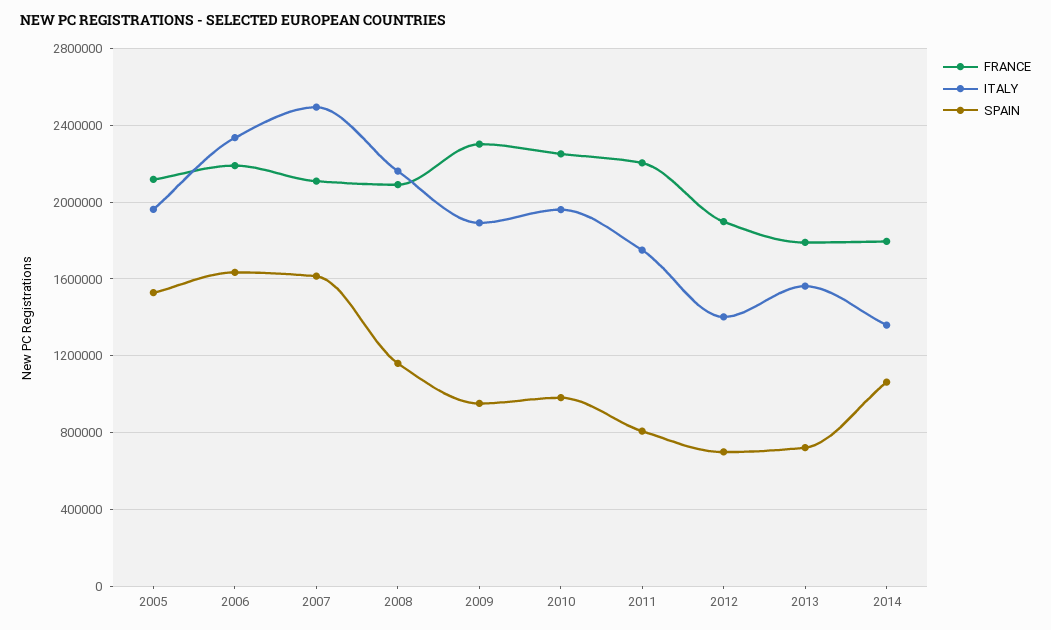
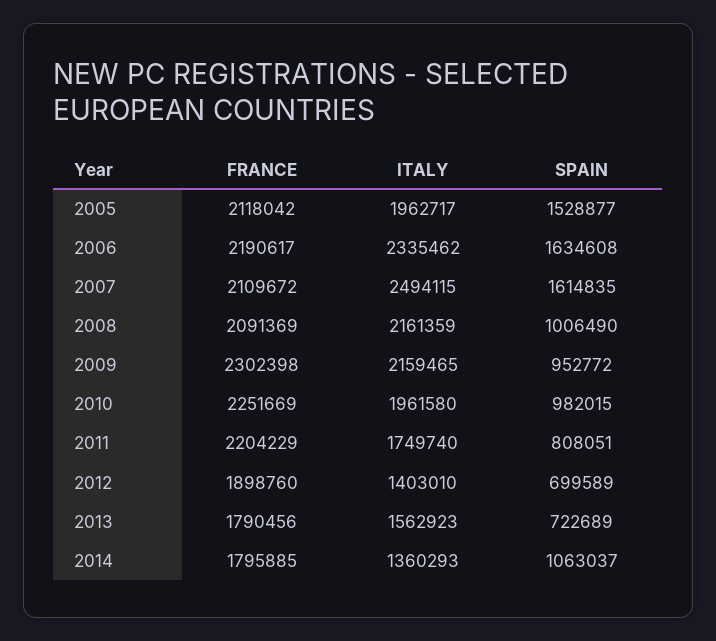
  {
    "FRANCE": {
      "2005": 2118042,
      "2006": 2190617,
      "2007": 2109672,
      "2008": 2091369,
      "2009": 2302398,
      "2010": 2251669,
      "2011": 2204229,
      "2012": 1898760,
      "2013": 1790456,
      "2014": 1795885
    },
    "ITALY": {
      "2005": 1962717,
      "2006": 2335462,
      "2007": 2494115,
      "2008": 2161359,
-     "2009": 1900000,
+     "2009": 2159465,
      "2010": 1961580,
      "2011": 1749740,
      "2012": 1403010,
      "2013": 1562923,
      "2014": 1360293
    },
    "SPAIN": {
      "2005": 1528877,
      "2006": 1634608,
      "2007": 1614835,
-     "2008": 1150000,
+     "2008": 1006490,
      "2009": 952772,
      "2010": 982015,
      "2011": 808051,
      "2012": 699589,
      "2013": 722689,
      "2014": 1063037
    }
  }

